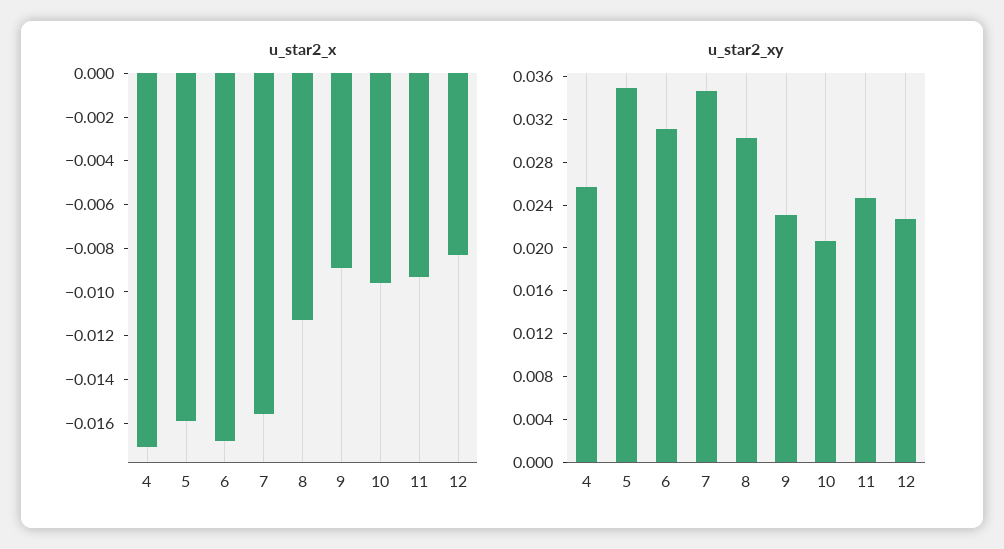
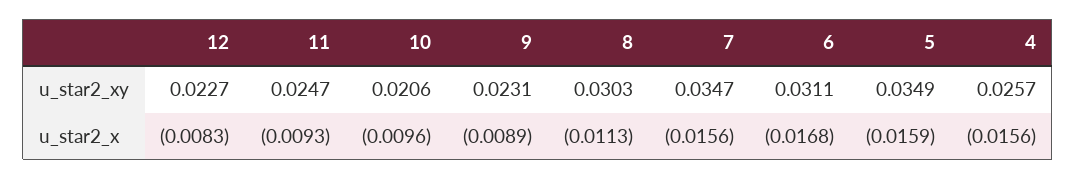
  {
    "u_star2_x": {
-     "4": -0.017,
+     "4": -0.0156,
      "5": -0.0159,
      "6": -0.0168,
      "7": -0.0156,
      "8": -0.0113,
      "9": -0.0089,
      "10": -0.0096,
      "11": -0.0093,
      "12": -0.0083
    },
    "u_star2_xy": {
      "4": 0.0257,
      "5": 0.0349,
      "6": 0.0311,
      "7": 0.0347,
      "8": 0.0303,
      "9": 0.0231,
      "10": 0.0206,
      "11": 0.0247,
      "12": 0.0227
    }
  }

